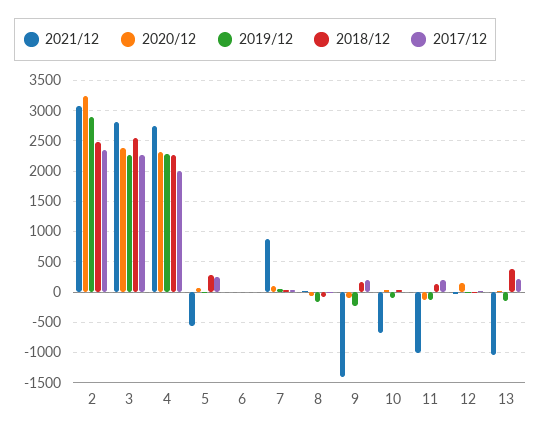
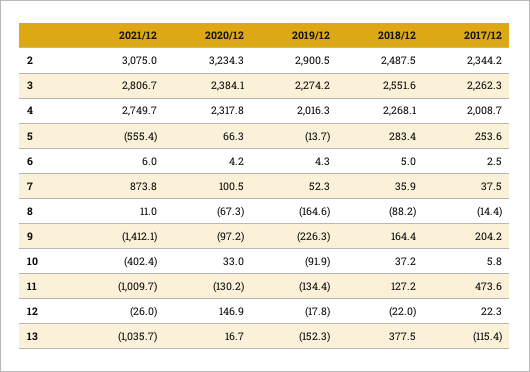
  {
    "2021/12": {
      "2": 3075,
      "3": 2806.7,
      "4": 2749.7,
      "5": -555.4,
      "6": 6,
      "7": 873.8,
      "8": 11,
      "9": -1412.1,
-     "10": -700,
+     "10": -402.4,
      "11": -1009.7,
      "12": -26,
      "13": -1035.7
    },
    "2020/12": {
      "2": 3234.3,
      "3": 2384.1,
      "4": 2317.8,
      "5": 66.3,
      "6": 4.2,
      "7": 100.5,
      "8": -67.3,
      "9": -97.2,
      "10": 33,
      "11": -130.2,
      "12": 146.9,
      "13": 16.7
    },
    "2019/12": {
      "2": 2900.5,
      "3": 2274.2,
-     "4": 2300,
+     "4": 2016.3,
      "5": -13.7,
      "6": 4.3,
      "7": 52.3,
      "8": -164.6,
      "9": -226.3,
      "10": -91.9,
      "11": -134.4,
      "12": -17.8,
      "13": -152.3
    },
    "2018/12": {
      "2": 2487.5,
      "3": 2551.6,
      "4": 2268.1,
      "5": 283.4,
      "6": 5,
      "7": 35.9,
      "8": -88.2,
      "9": 164.4,
      "10": 37.2,
      "11": 127.2,
      "12": -22,
      "13": 377.5
    },
    "2017/12": {
      "2": 2344.2,
      "3": 2262.3,
      "4": 2008.7,
      "5": 253.6,
      "6": 2.5,
      "7": 37.5,
      "8": -14.4,
      "9": 204.2,
      "10": 5.8,
-     "11": 200,
+     "11": 473.6,
      "12": 22.3,
-     "13": 200
+     "13": -115.4
    }
  }

